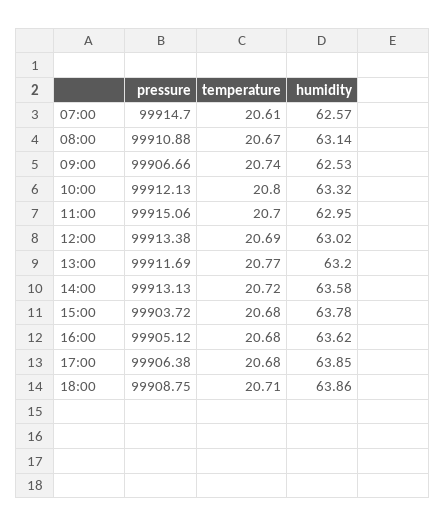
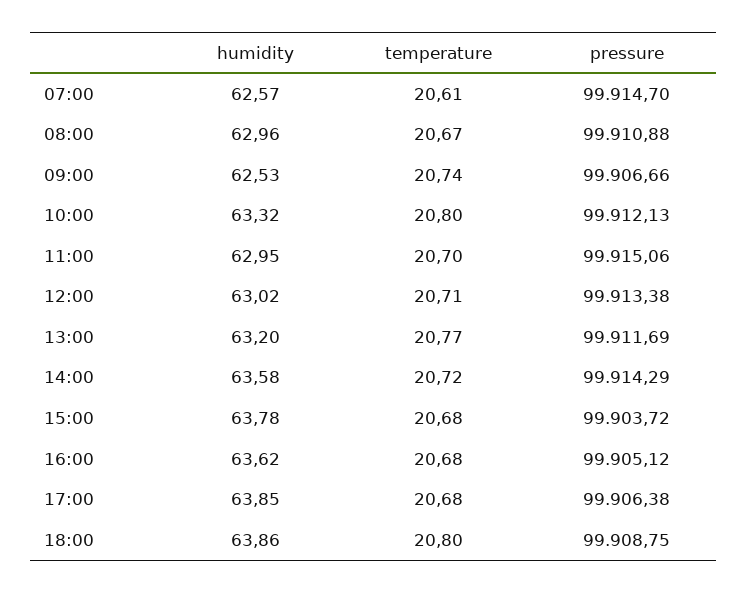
  {
    "pressure": {
      "07:00": 99914.7,
      "08:00": 99910.88,
      "09:00": 99906.66,
      "10:00": 99912.13,
      "11:00": 99915.06,
      "12:00": 99913.38,
      "13:00": 99911.69,
-     "14:00": 99913.13,
+     "14:00": 99914.29,
      "15:00": 99903.72,
      "16:00": 99905.12,
      "17:00": 99906.38,
      "18:00": 99908.75
    },
    "temperature": {
      "07:00": 20.61,
      "08:00": 20.67,
      "09:00": 20.74,
      "10:00": 20.8,
      "11:00": 20.7,
-     "12:00": 20.69,
+     "12:00": 20.71,
      "13:00": 20.77,
      "14:00": 20.72,
      "15:00": 20.68,
      "16:00": 20.68,
      "17:00": 20.68,
-     "18:00": 20.71
+     "18:00": 20.8
    },
    "humidity": {
      "07:00": 62.57,
-     "08:00": 63.14,
+     "08:00": 62.96,
      "09:00": 62.53,
      "10:00": 63.32,
      "11:00": 62.95,
      "12:00": 63.02,
      "13:00": 63.2,
      "14:00": 63.58,
      "15:00": 63.78,
      "16:00": 63.62,
      "17:00": 63.85,
      "18:00": 63.86
    }
  }

